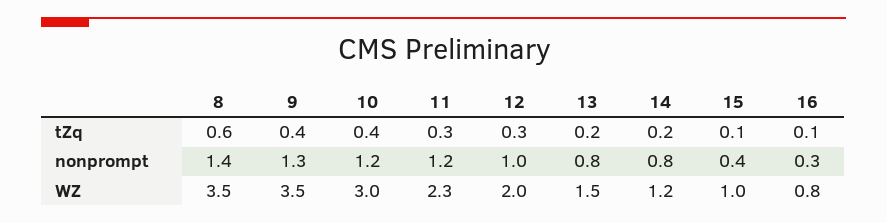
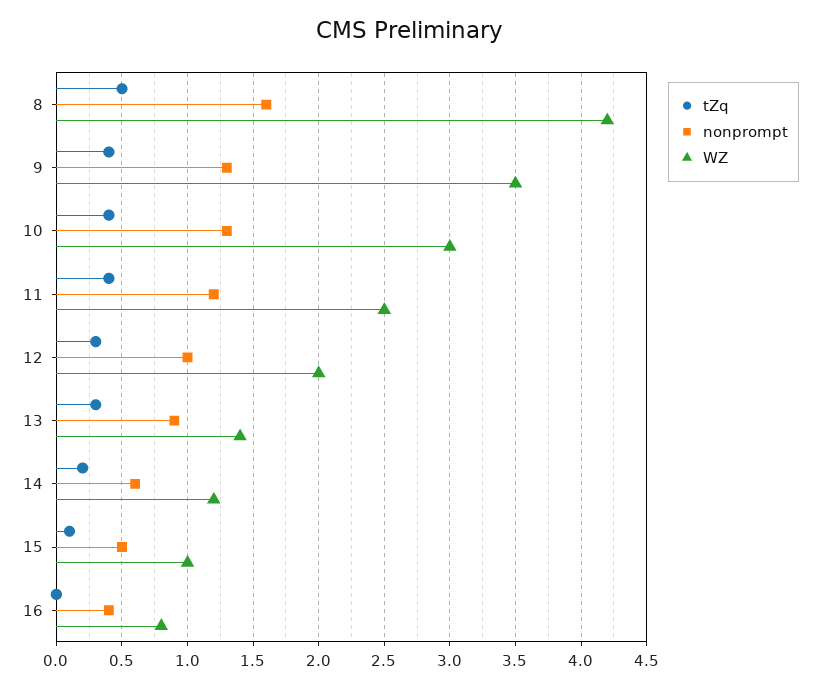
  {
    "tZq": {
-     "8": 0.6,
+     "8": 0.5,
      "9": 0.4,
      "10": 0.4,
-     "11": 0.3,
+     "11": 0.4,
      "12": 0.3,
-     "13": 0.2,
+     "13": 0.3,
      "14": 0.2,
      "15": 0.1,
-     "16": 0.1
+     "16": 0
    },
    "nonprompt": {
-     "8": 1.4,
+     "8": 1.6,
      "9": 1.3,
-     "10": 1.2,
+     "10": 1.3,
      "11": 1.2,
      "12": 1,
-     "13": 0.8,
+     "13": 0.9,
-     "14": 0.8,
+     "14": 0.6,
-     "15": 0.4,
+     "15": 0.5,
-     "16": 0.3
+     "16": 0.4
    },
    "WZ": {
-     "8": 3.5,
+     "8": 4.2,
      "9": 3.5,
      "10": 3,
-     "11": 2.3,
+     "11": 2.5,
      "12": 2,
-     "13": 1.5,
+     "13": 1.4,
      "14": 1.2,
      "15": 1,
      "16": 0.8
    }
  }

